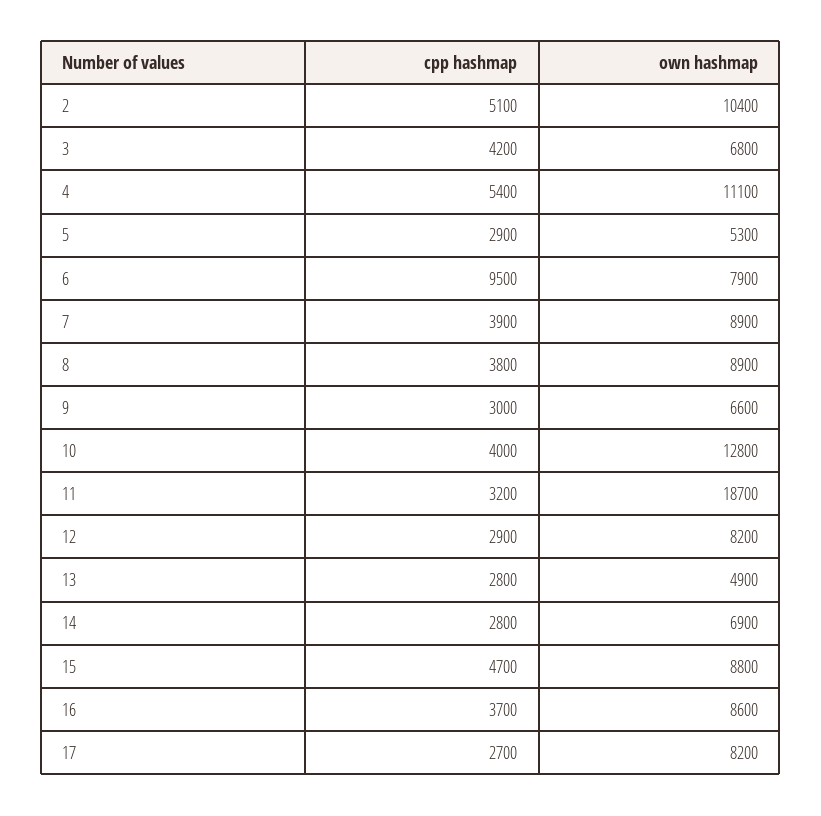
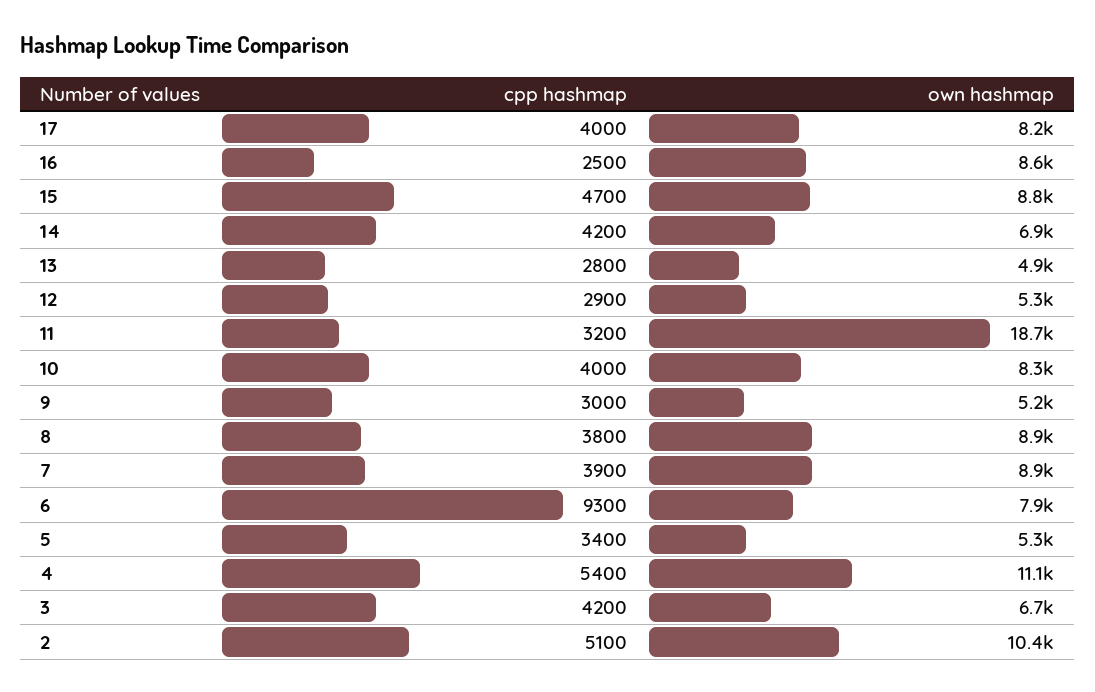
  {
    "cpp hashmap": {
      "2": 5100,
      "3": 4200,
      "4": 5400,
-     "5": 2900,
+     "5": 3400,
-     "6": 9500,
+     "6": 9300,
      "7": 3900,
      "8": 3800,
      "9": 3000,
      "10": 4000,
      "11": 3200,
      "12": 2900,
      "13": 2800,
-     "14": 2800,
+     "14": 4200,
      "15": 4700,
-     "16": 3700,
+     "16": 2500,
-     "17": 2700
+     "17": 4000
    },
    "own hashmap": {
      "2": 10400,
-     "3": 6800,
+     "3": 6700,
      "4": 11100,
      "5": 5300,
      "6": 7900,
      "7": 8900,
      "8": 8900,
-     "9": 6600,
+     "9": 5200,
-     "10": 12800,
+     "10": 8300,
      "11": 18700,
-     "12": 8200,
+     "12": 5300,
      "13": 4900,
      "14": 6900,
      "15": 8800,
      "16": 8600,
      "17": 8200
    }
  }

